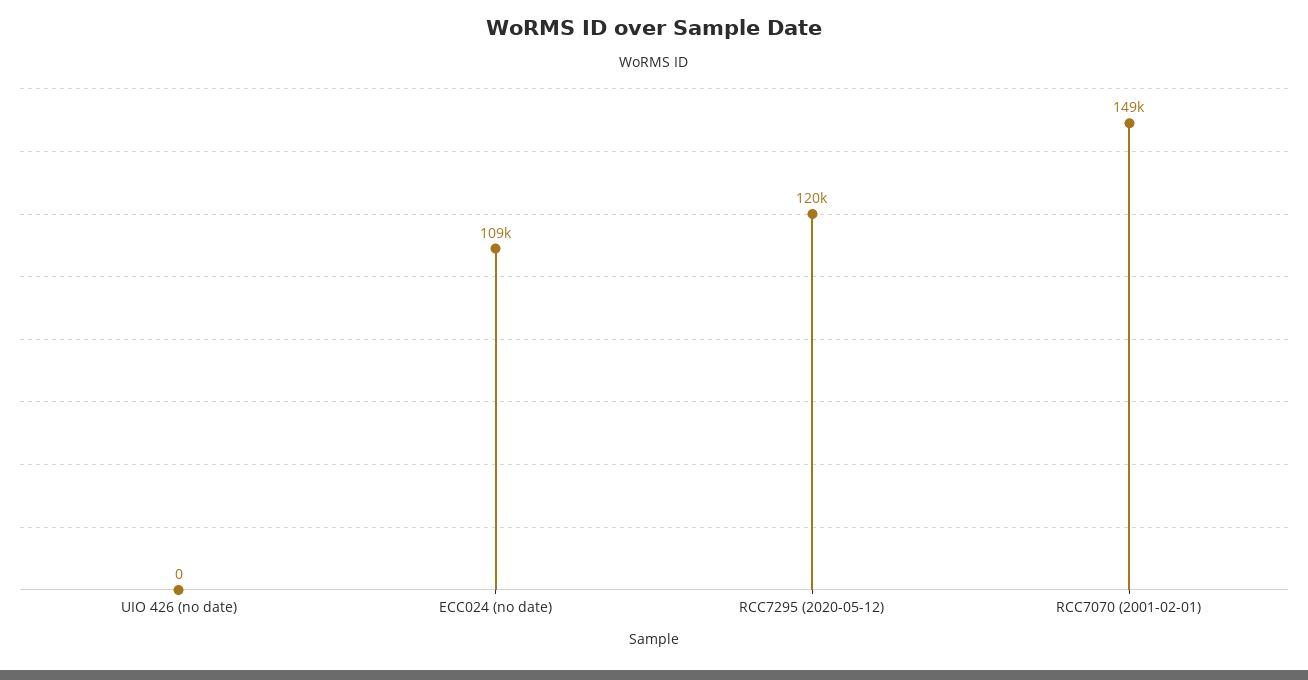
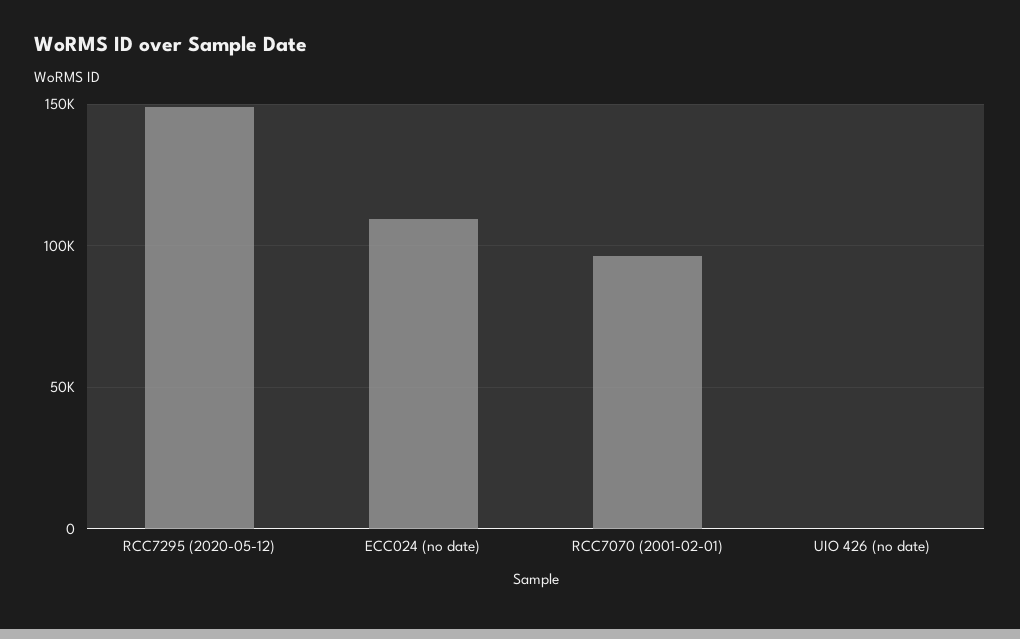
  {
    "UIO 426 (no date)": 0,
    "ECC024 (no date)": 109000,
-   "RCC7295 (2020-05-12)": 120000,
+   "RCC7295 (2020-05-12)": 150000,
-   "RCC7070 (2001-02-01)": 149000
+   "RCC7070 (2001-02-01)": 95000
  }

